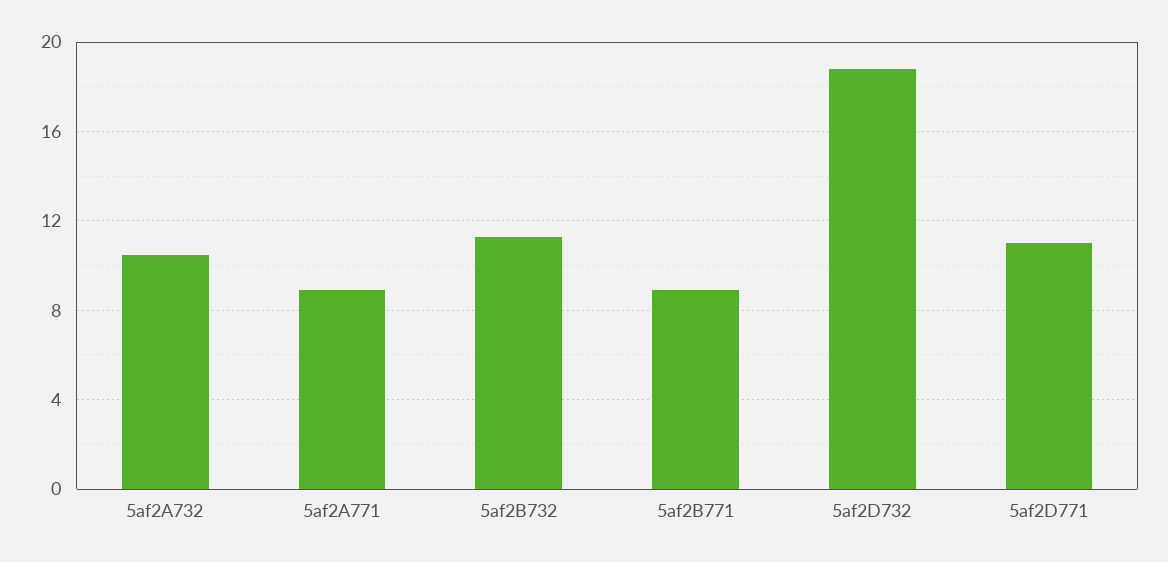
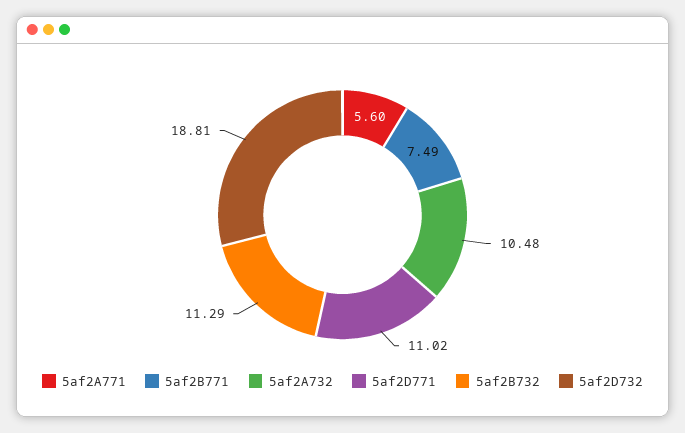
  {
    "5af2A732": 10.48,
-   "5af2A771": 9,
+   "5af2A771": 5.6,
    "5af2B732": 11.29,
-   "5af2B771": 9,
+   "5af2B771": 7.49,
    "5af2D732": 18.81,
    "5af2D771": 11.02
  }

